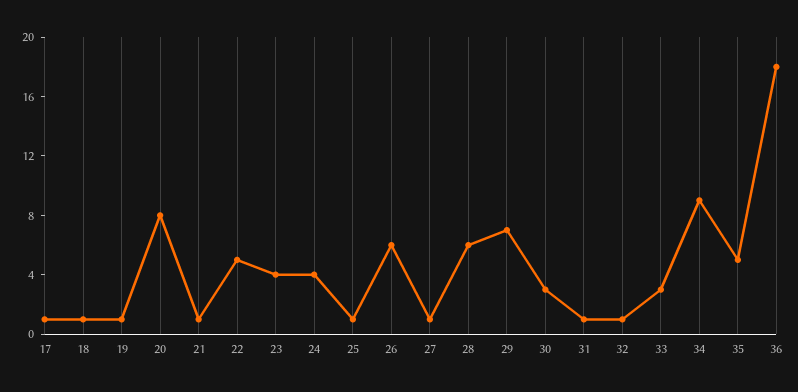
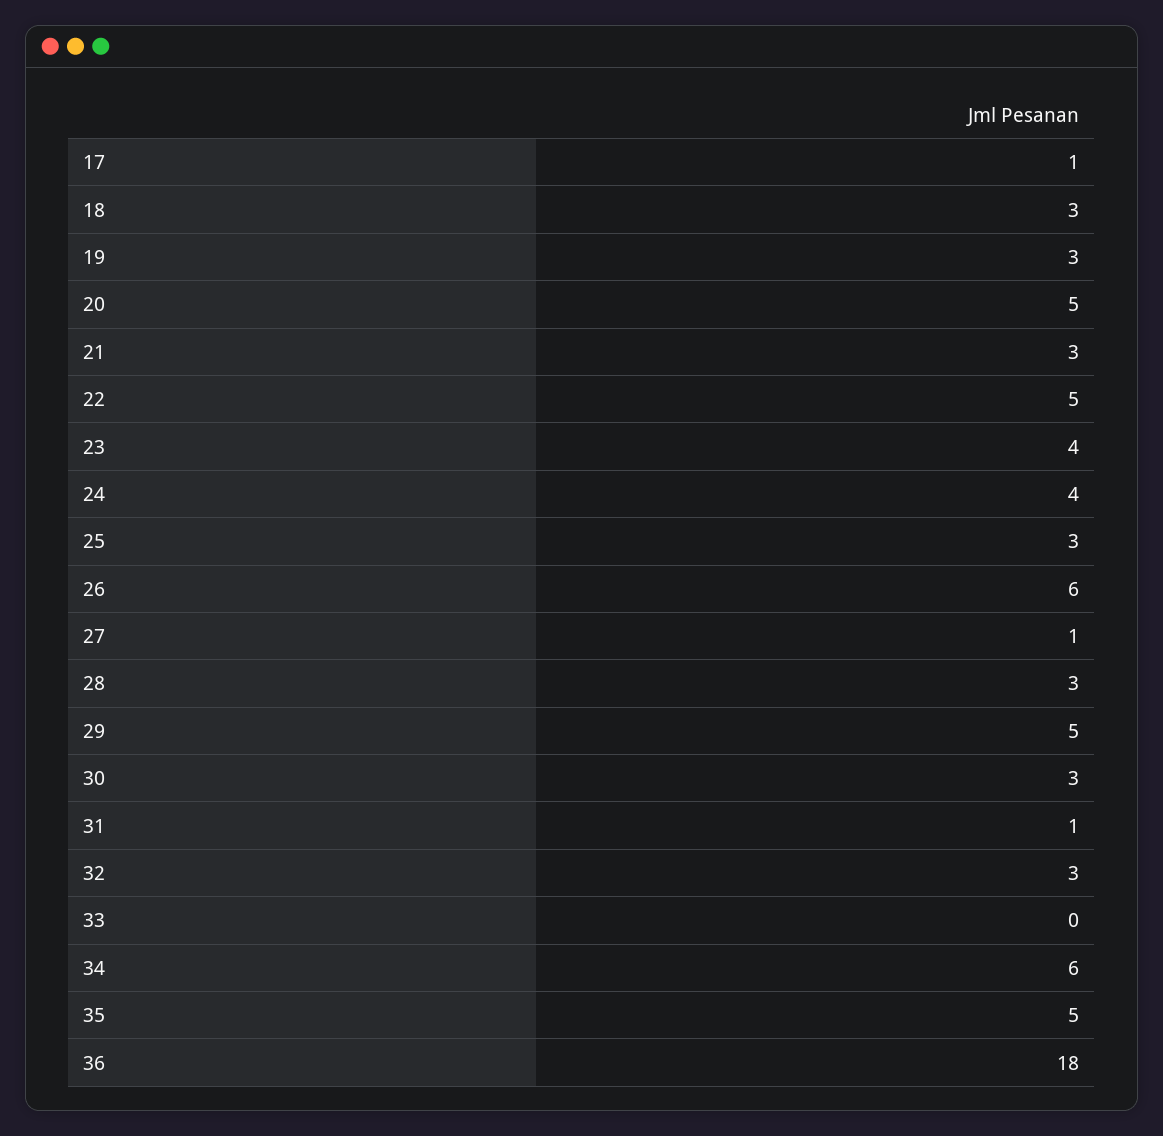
  {
    "17": 1,
-   "18": 1,
+   "18": 3,
-   "19": 1,
+   "19": 3,
-   "20": 8,
+   "20": 5,
-   "21": 1,
+   "21": 3,
    "22": 5,
    "23": 4,
    "24": 4,
-   "25": 1,
+   "25": 3,
    "26": 6,
    "27": 1,
-   "28": 6,
+   "28": 3,
-   "29": 7,
+   "29": 5,
    "30": 3,
    "31": 1,
-   "32": 1,
+   "32": 3,
-   "33": 3,
+   "33": 0,
-   "34": 9,
+   "34": 6,
    "35": 5,
    "36": 18
  }

